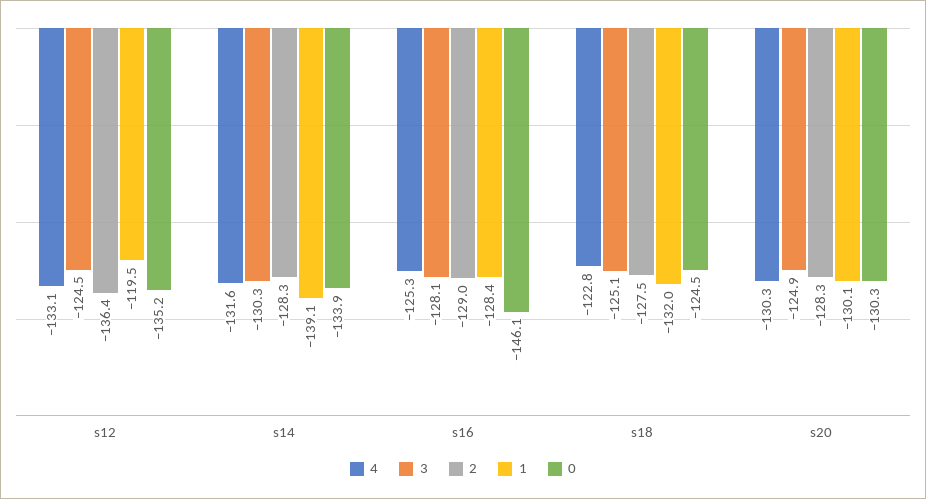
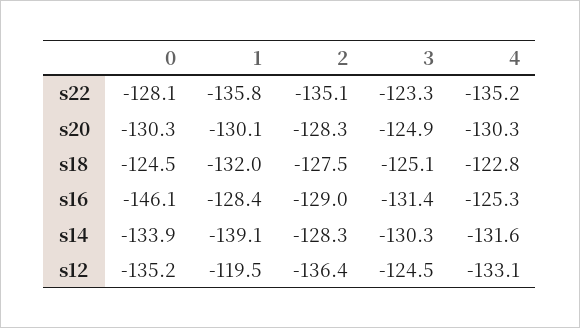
  {
    "4": {
      "s12": -133.1,
      "s14": -131.6,
      "s16": -125.3,
      "s18": -122.8,
-     "s20": -130.3
+     "s20": -130.3,
+     "s22": -135.2
    },
    "3": {
      "s12": -124.5,
      "s14": -130.3,
-     "s16": -128.1,
+     "s16": -131.4,
      "s18": -125.1,
-     "s20": -124.9
+     "s20": -124.9,
+     "s22": -123.3
    },
    "2": {
      "s12": -136.4,
      "s14": -128.3,
      "s16": -129,
      "s18": -127.5,
-     "s20": -128.3
+     "s20": -128.3,
+     "s22": -135.1
    },
    "1": {
      "s12": -119.5,
      "s14": -139.1,
      "s16": -128.4,
      "s18": -132,
-     "s20": -130.1
+     "s20": -130.1,
+     "s22": -135.8
    },
    "0": {
      "s12": -135.2,
      "s14": -133.9,
      "s16": -146.1,
      "s18": -124.5,
-     "s20": -130.3
+     "s20": -130.3,
+     "s22": -128.1
    }
  }

